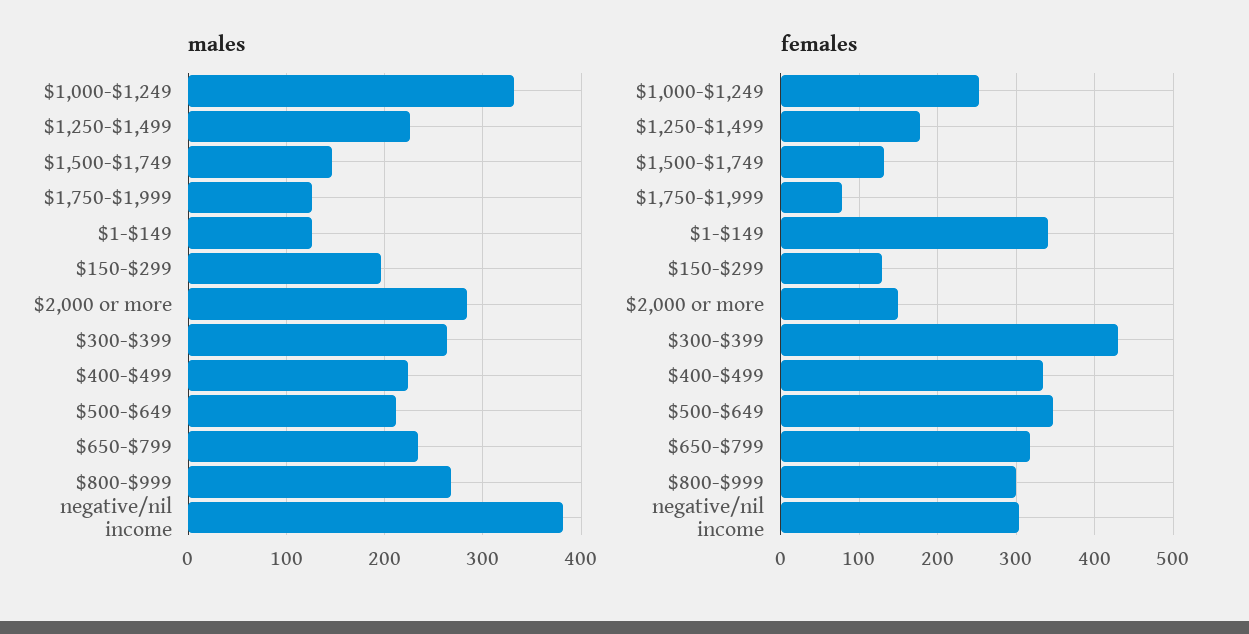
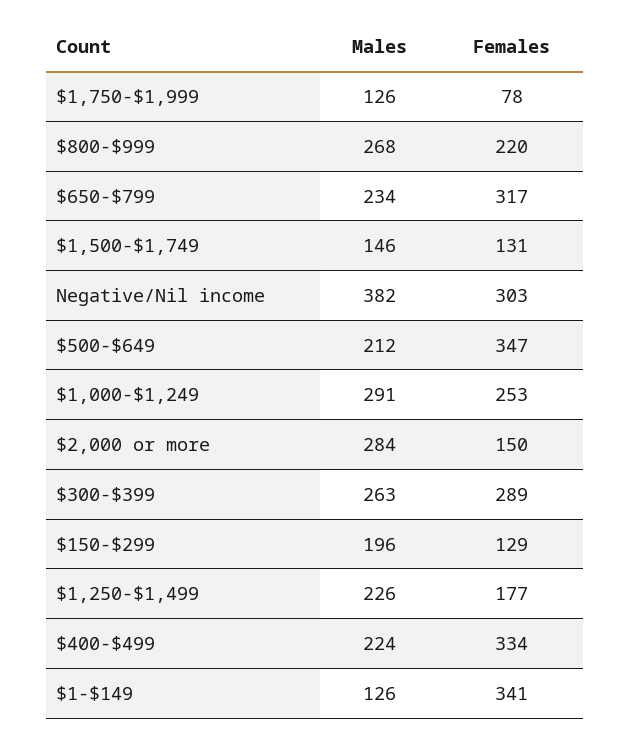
  {
    "males": {
-     "$1,000-$1,249": 330,
+     "$1,000-$1,249": 291,
      "$1,250-$1,499": 226,
      "$1,500-$1,749": 146,
      "$1,750-$1,999": 126,
      "$1-$149": 126,
      "$150-$299": 196,
      "$2,000 or more": 284,
      "$300-$399": 263,
      "$400-$499": 224,
      "$500-$649": 212,
      "$650-$799": 234,
      "$800-$999": 268,
      "negative/nil income": 382
    },
    "females": {
      "$1,000-$1,249": 253,
      "$1,250-$1,499": 177,
      "$1,500-$1,749": 131,
      "$1,750-$1,999": 78,
      "$1-$149": 341,
      "$150-$299": 129,
      "$2,000 or more": 150,
-     "$300-$399": 430,
+     "$300-$399": 289,
      "$400-$499": 334,
      "$500-$649": 347,
      "$650-$799": 317,
-     "$800-$999": 300,
+     "$800-$999": 220,
      "negative/nil income": 303
    }
  }

